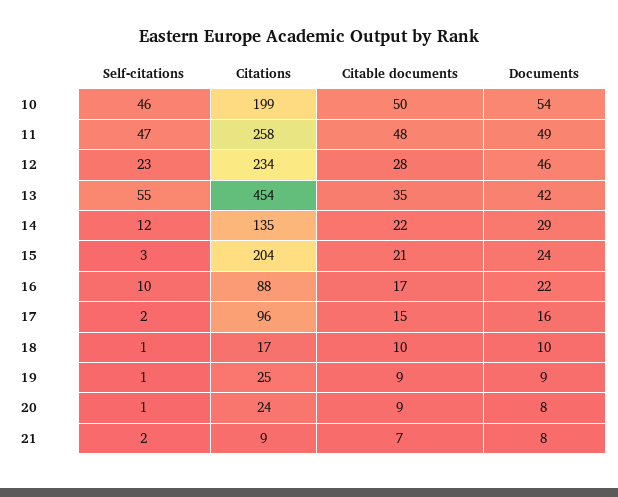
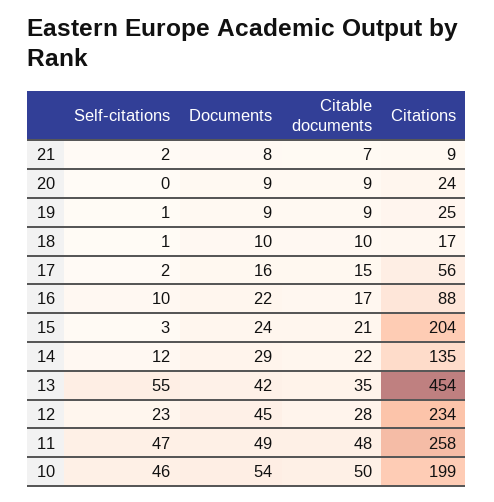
  {
    "Self-citations": {
      "10": 46,
      "11": 47,
      "12": 23,
      "13": 55,
      "14": 12,
      "15": 3,
      "16": 10,
      "17": 2,
      "18": 1,
      "19": 1,
-     "20": 1,
+     "20": 0,
      "21": 2
    },
    "Citations": {
      "10": 199,
      "11": 258,
      "12": 234,
      "13": 454,
      "14": 135,
      "15": 204,
      "16": 88,
-     "17": 96,
+     "17": 56,
      "18": 17,
      "19": 25,
      "20": 24,
      "21": 9
    },
    "Citable documents": {
      "10": 50,
      "11": 48,
      "12": 28,
      "13": 35,
      "14": 22,
      "15": 21,
      "16": 17,
      "17": 15,
      "18": 10,
      "19": 9,
      "20": 9,
      "21": 7
    },
    "Documents": {
      "10": 54,
      "11": 49,
-     "12": 46,
+     "12": 45,
      "13": 42,
      "14": 29,
      "15": 24,
      "16": 22,
      "17": 16,
      "18": 10,
      "19": 9,
-     "20": 8,
+     "20": 9,
      "21": 8
    }
  }

